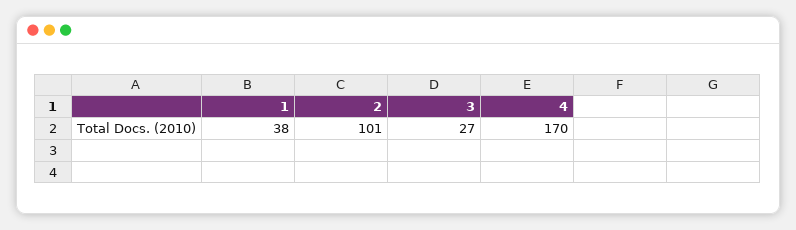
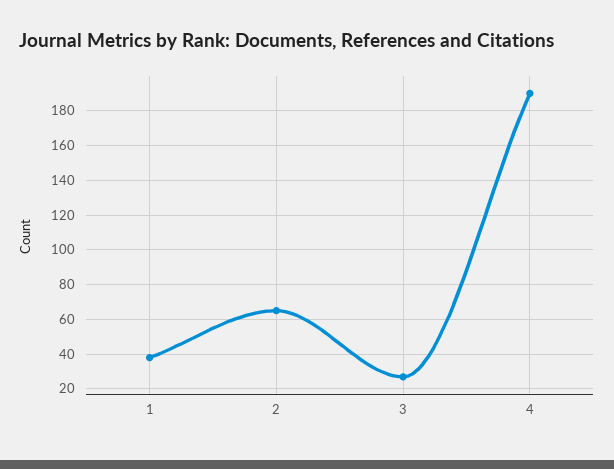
  {
    "1": 38,
-   "2": 101,
+   "2": 65,
    "3": 27,
-   "4": 170
+   "4": 190
  }

